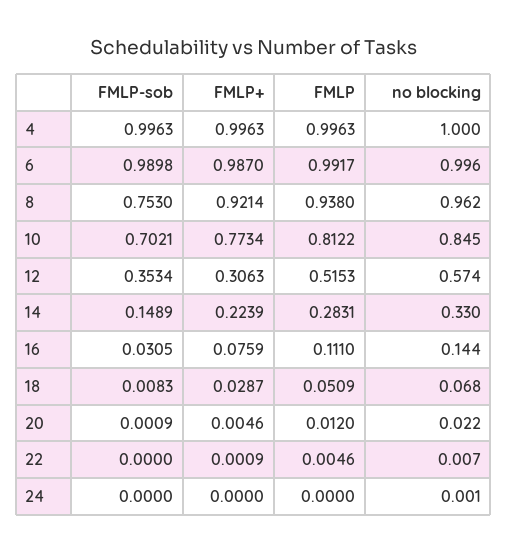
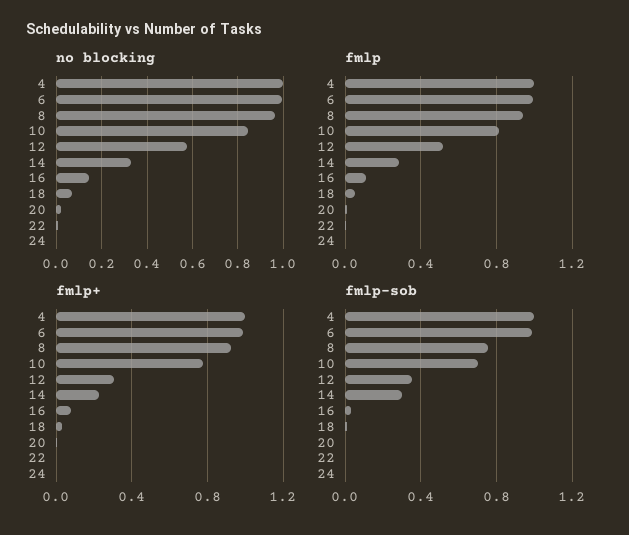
  {
    "FMLP-sob": {
      "4": 0.9963,
      "6": 0.9898,
      "8": 0.753,
      "10": 0.7021,
      "12": 0.3534,
-     "14": 0.1489,
+     "14": 0.3,
      "16": 0.0305,
      "18": 0.0083,
      "20": 0.0009,
      "22": 0,
      "24": 0
    },
    "FMLP+": {
      "4": 0.9963,
      "6": 0.987,
      "8": 0.9214,
      "10": 0.7734,
      "12": 0.3063,
      "14": 0.2239,
      "16": 0.0759,
      "18": 0.0287,
      "20": 0.0046,
      "22": 0.0009,
      "24": 0
    },
    "FMLP": {
      "4": 0.9963,
      "6": 0.9917,
      "8": 0.938,
      "10": 0.8122,
      "12": 0.5153,
      "14": 0.2831,
      "16": 0.111,
      "18": 0.0509,
      "20": 0.012,
      "22": 0.0046,
      "24": 0
    },
    "no blocking": {
      "4": 1,
      "6": 0.996,
      "8": 0.962,
      "10": 0.845,
      "12": 0.574,
      "14": 0.33,
      "16": 0.144,
      "18": 0.068,
      "20": 0.022,
      "22": 0.007,
      "24": 0.001
    }
  }

